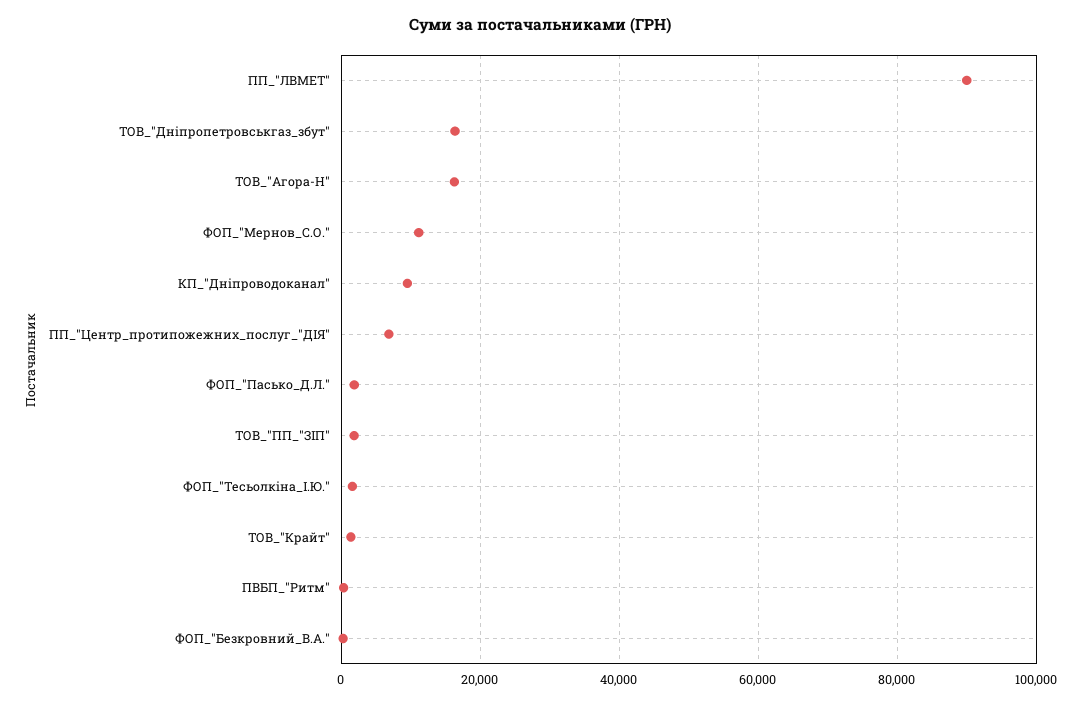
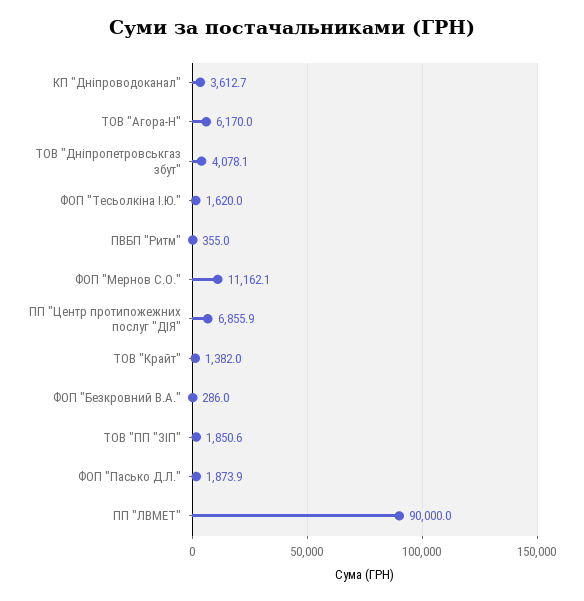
  {
    "ПП_\"ЛВМЕТ\"": 90000,
-   "ТОВ_\"Дніпропетровськгаз_збут\"": 16000,
+   "ТОВ_\"Дніпропетровськгаз_збут\"": 4078.1,
-   "ТОВ_\"Агора-Н\"": 16000,
+   "ТОВ_\"Агора-Н\"": 6170,
    "ФОП_\"Мернов_С.О.\"": 11162.1,
-   "КП_\"Дніпроводоканал\"": 10000,
+   "КП_\"Дніпроводоканал\"": 3612.7,
    "ПП_\"Центр_протипожежних_послуг_\"ДІЯ\"": 6855.9,
    "ФОП_\"Пасько_Д.Л.\"": 1873.9,
    "ТОВ_\"ПП_\"ЗІП\"": 1850.6,
    "ФОП_\"Тесьолкіна_І.Ю.\"": 1620,
    "ТОВ_\"Крайт\"": 1382,
    "ПВБП_\"Ритм\"": 355,
    "ФОП_\"Безкровний_В.А.\"": 286
  }

